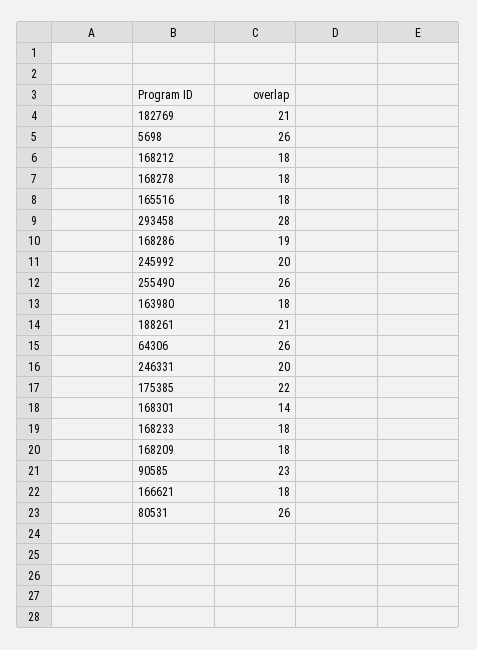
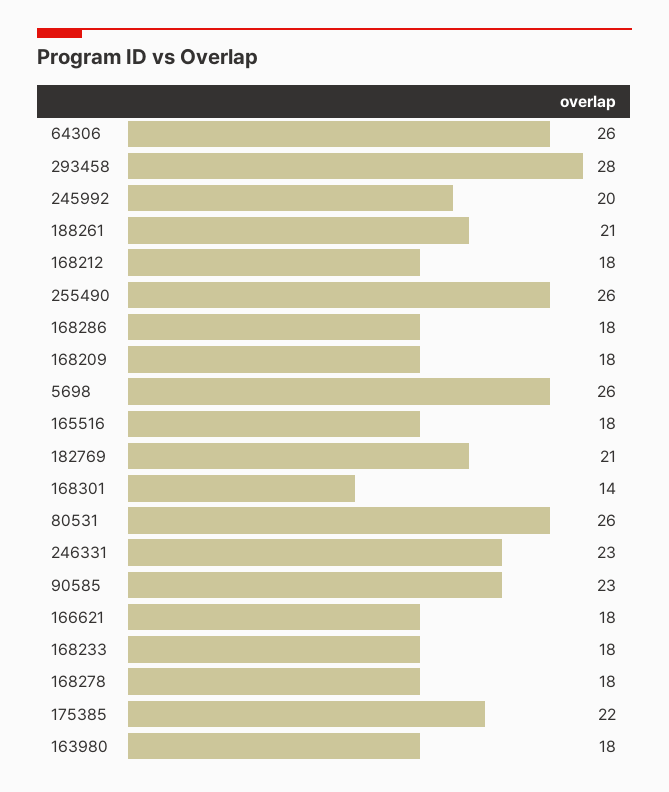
  {
    "182769": 21,
    "5698": 26,
    "168212": 18,
    "168278": 18,
    "165516": 18,
    "293458": 28,
-   "168286": 19,
+   "168286": 18,
    "245992": 20,
    "255490": 26,
    "163980": 18,
    "188261": 21,
    "64306": 26,
-   "246331": 20,
+   "246331": 23,
    "175385": 22,
    "168301": 14,
    "168233": 18,
    "168209": 18,
    "90585": 23,
    "166621": 18,
    "80531": 26
  }

